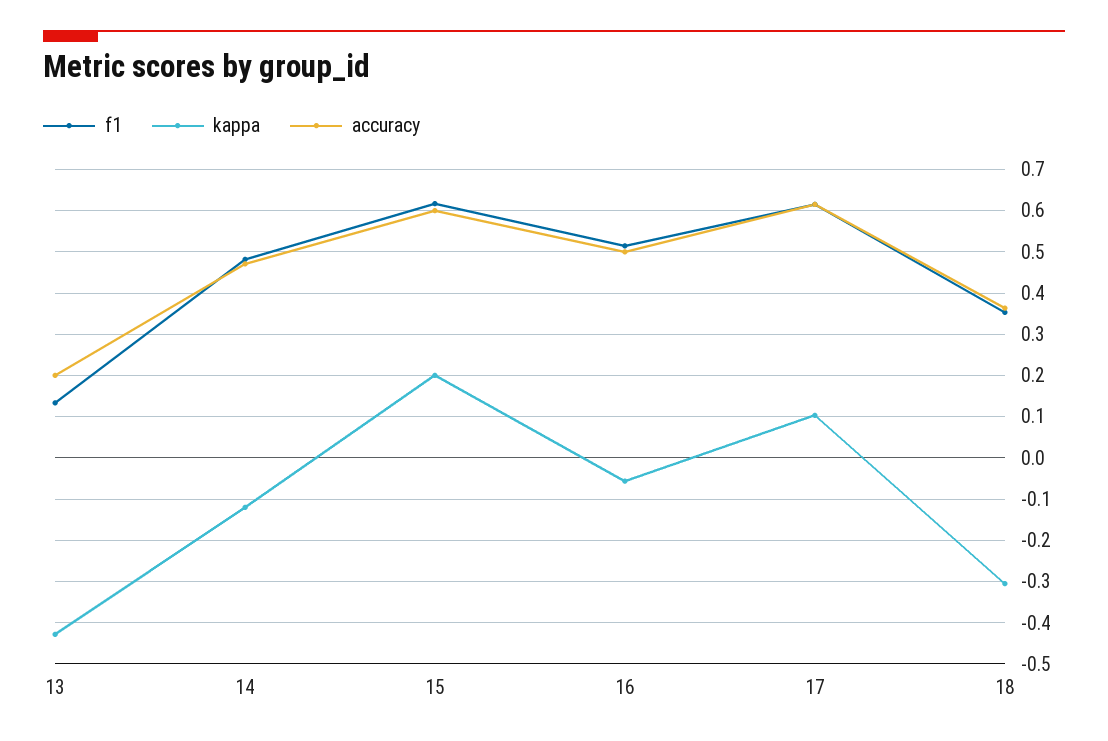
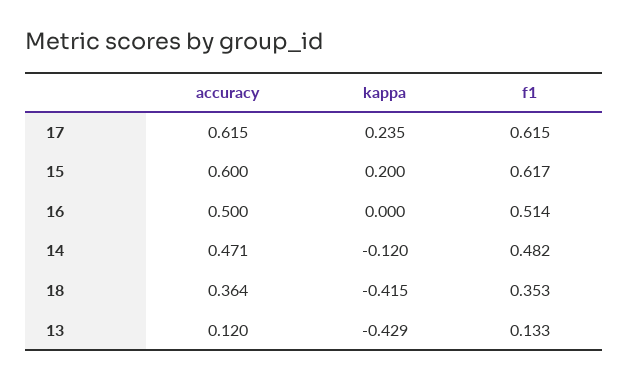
  {
    "f1": {
      "13": 0.133,
      "14": 0.482,
      "15": 0.617,
      "16": 0.514,
      "17": 0.615,
      "18": 0.353
    },
    "kappa": {
      "13": -0.429,
      "14": -0.12,
      "15": 0.2,
-     "16": -0.06,
+     "16": 0,
-     "17": 0.1,
+     "17": 0.235,
-     "18": -0.3
+     "18": -0.415
    },
    "accuracy": {
-     "13": 0.2,
+     "13": 0.12,
      "14": 0.471,
      "15": 0.6,
      "16": 0.5,
      "17": 0.615,
      "18": 0.364
    }
  }

